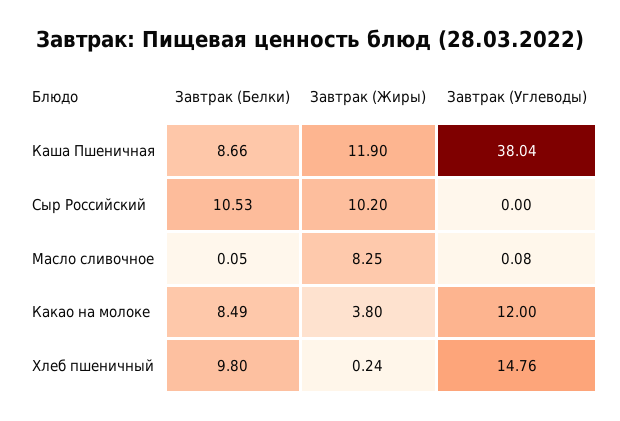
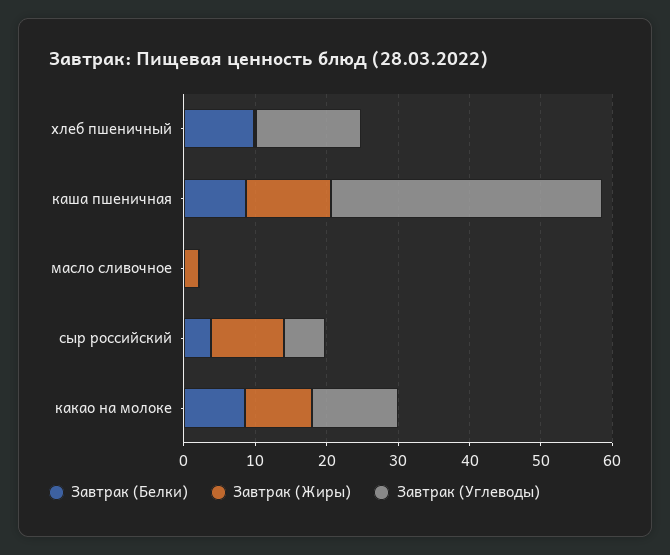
  {
    "Завтрак (Белки)": {
      "Каша Пшеничная": 8.66,
-     "Сыр Российский": 10.53,
+     "Сыр Российский": 4,
      "Масло сливочное": 0.05,
      "Какао на молоке": 8.49,
      "Хлеб пшеничный": 9.8
    },
    "Завтрак (Жиры)": {
      "Каша Пшеничная": 11.9,
      "Сыр Российский": 10.2,
-     "Масло сливочное": 8.25,
+     "Масло сливочное": 2,
-     "Какао на молоке": 3.8,
+     "Какао на молоке": 10,
      "Хлеб пшеничный": 0.24
    },
    "Завтрак (Углеводы)": {
      "Каша Пшеничная": 38.04,
-     "Сыр Российский": 0,
+     "Сыр Российский": 6,
      "Масло сливочное": 0.08,
      "Какао на молоке": 12,
      "Хлеб пшеничный": 14.76
    }
  }

